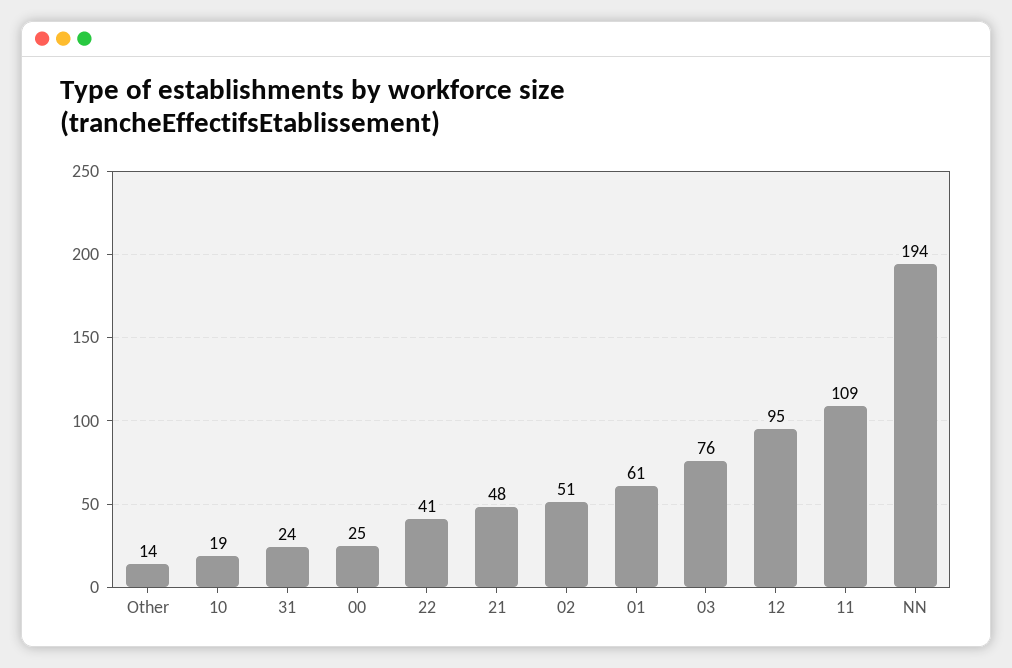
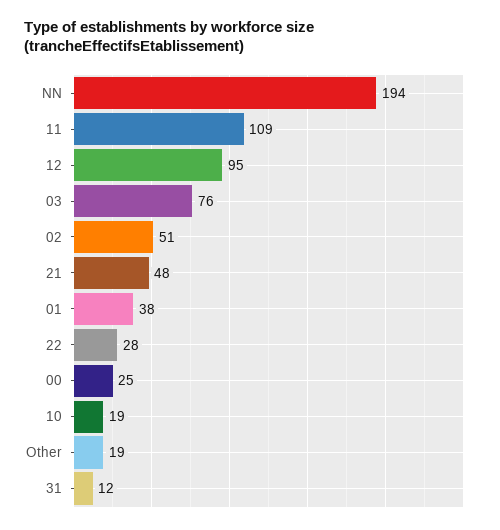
  {
-   "Other": 14,
+   "Other": 19,
    "10": 19,
-   "31": 24,
+   "31": 12,
    "00": 25,
-   "22": 41,
+   "22": 28,
    "21": 48,
    "02": 51,
-   "01": 61,
+   "01": 38,
    "03": 76,
    "12": 95,
    "11": 109,
    "NN": 194
  }

